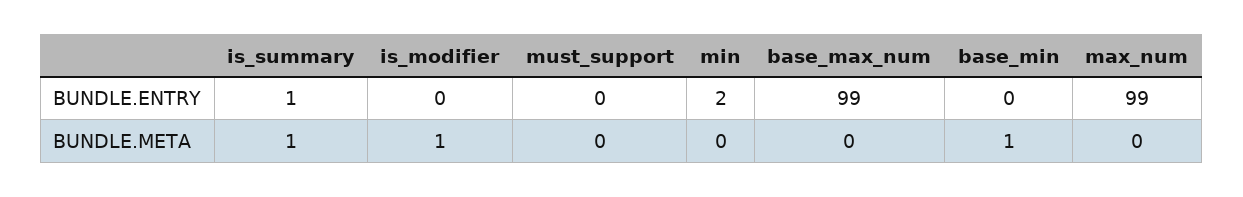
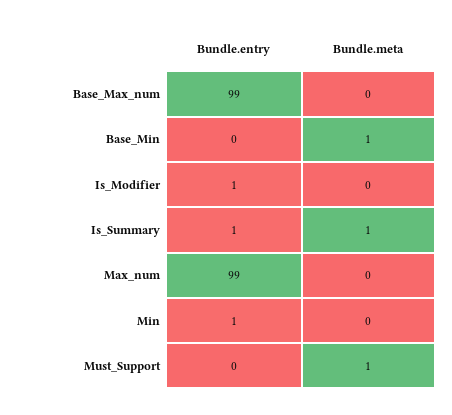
  {
    "is_summary": {
      "BUNDLE.ENTRY": 1,
      "BUNDLE.META": 1
    },
    "is_modifier": {
-     "BUNDLE.ENTRY": 0,
+     "BUNDLE.ENTRY": 1,
-     "BUNDLE.META": 1
+     "BUNDLE.META": 0
    },
    "must_support": {
      "BUNDLE.ENTRY": 0,
-     "BUNDLE.META": 0
+     "BUNDLE.META": 1
    },
    "min": {
-     "BUNDLE.ENTRY": 2,
+     "BUNDLE.ENTRY": 1,
      "BUNDLE.META": 0
    },
    "base_max_num": {
      "BUNDLE.ENTRY": 99,
      "BUNDLE.META": 0
    },
    "base_min": {
      "BUNDLE.ENTRY": 0,
      "BUNDLE.META": 1
    },
    "max_num": {
      "BUNDLE.ENTRY": 99,
      "BUNDLE.META": 0
    }
  }

